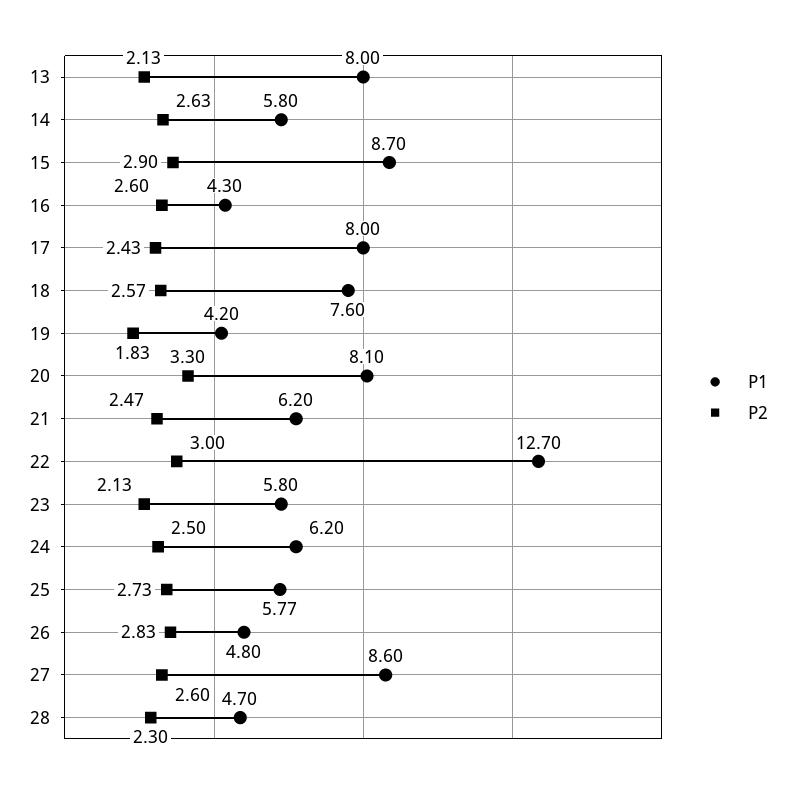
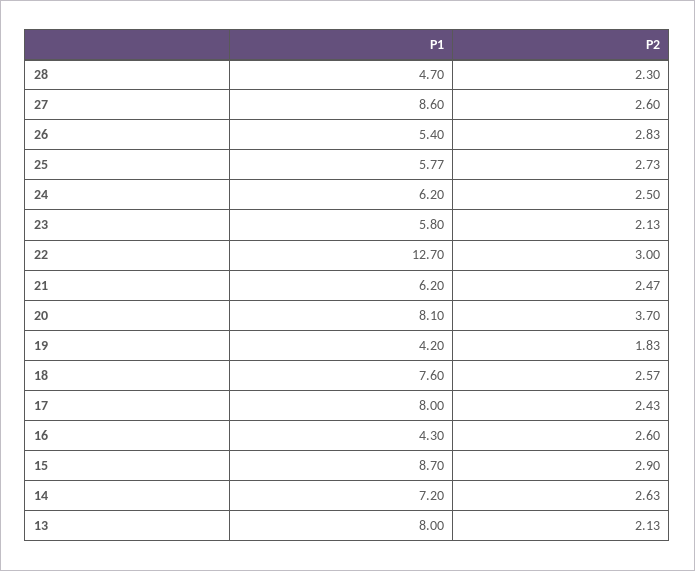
  {
    "P1": {
      "13": 8,
-     "14": 5.8,
+     "14": 7.2,
      "15": 8.7,
      "16": 4.3,
      "17": 8,
      "18": 7.6,
      "19": 4.2,
      "20": 8.1,
      "21": 6.2,
      "22": 12.7,
      "23": 5.8,
      "24": 6.2,
      "25": 5.77,
-     "26": 4.8,
+     "26": 5.4,
      "27": 8.6,
      "28": 4.7
    },
    "P2": {
      "13": 2.13,
      "14": 2.63,
      "15": 2.9,
      "16": 2.6,
      "17": 2.43,
      "18": 2.57,
      "19": 1.83,
-     "20": 3.3,
+     "20": 3.7,
      "21": 2.47,
      "22": 3,
      "23": 2.13,
      "24": 2.5,
      "25": 2.73,
      "26": 2.83,
      "27": 2.6,
      "28": 2.3
    }
  }

